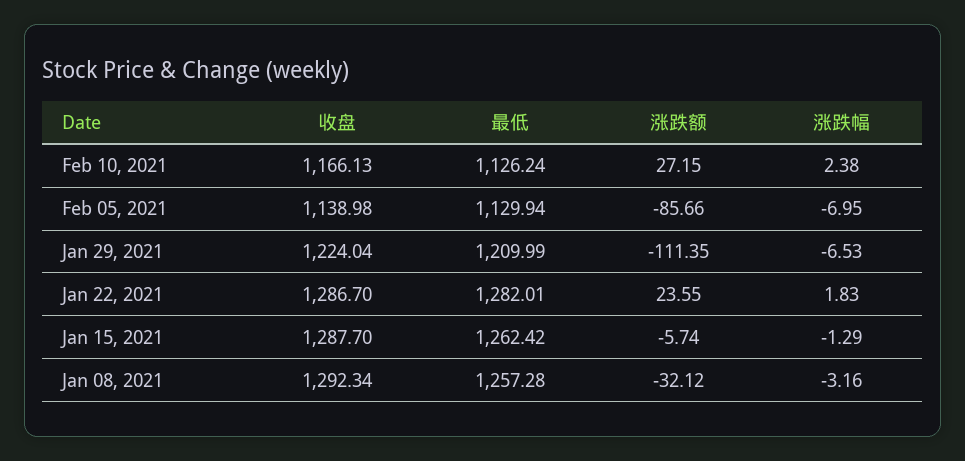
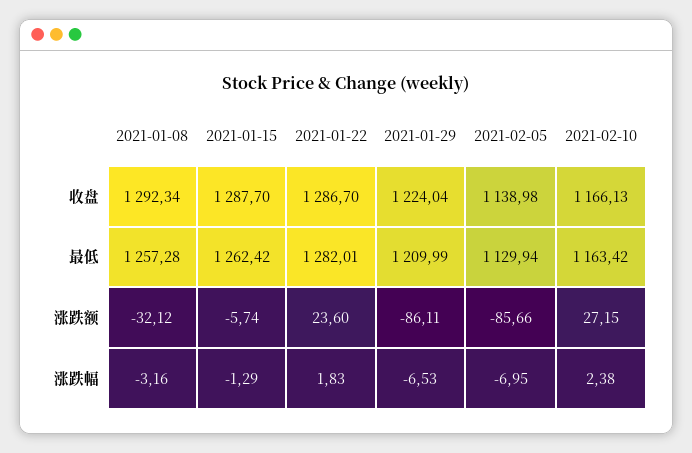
  {
    "收盘": {
      "Feb 10, 2021": 1166.13,
      "Feb 05, 2021": 1138.98,
      "Jan 29, 2021": 1224.04,
      "Jan 22, 2021": 1286.7,
      "Jan 15, 2021": 1287.7,
      "Jan 08, 2021": 1292.34
    },
    "最低": {
-     "Feb 10, 2021": 1126.24,
+     "Feb 10, 2021": 1163.42,
      "Feb 05, 2021": 1129.94,
      "Jan 29, 2021": 1209.99,
      "Jan 22, 2021": 1282.01,
      "Jan 15, 2021": 1262.42,
      "Jan 08, 2021": 1257.28
    },
    "涨跌额": {
      "Feb 10, 2021": 27.15,
      "Feb 05, 2021": -85.66,
-     "Jan 29, 2021": -111.35,
+     "Jan 29, 2021": -86.11,
-     "Jan 22, 2021": 23.55,
+     "Jan 22, 2021": 23.6,
      "Jan 15, 2021": -5.74,
      "Jan 08, 2021": -32.12
    },
    "涨跌幅": {
      "Feb 10, 2021": 2.38,
      "Feb 05, 2021": -6.95,
      "Jan 29, 2021": -6.53,
      "Jan 22, 2021": 1.83,
      "Jan 15, 2021": -1.29,
      "Jan 08, 2021": -3.16
    }
  }

